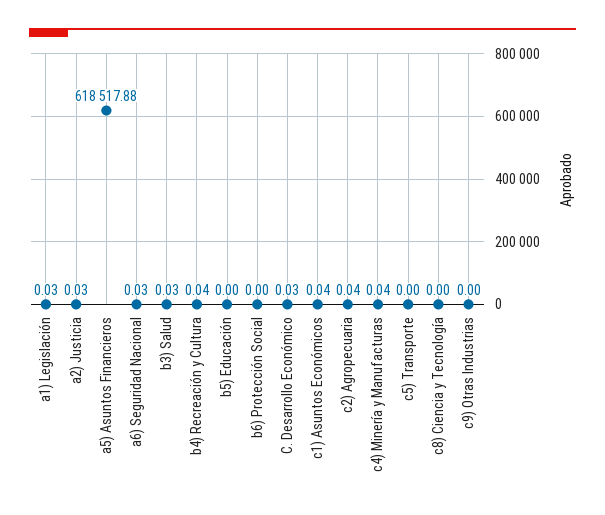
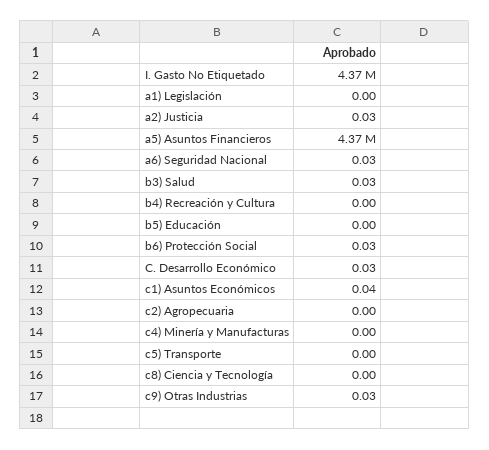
  {
-   "a1) Legislación": 0.03,
+   "a1) Legislación": 0,
    "a2) Justicia": 0.03,
-   "a5) Asuntos Financieros": 618517.88,
+   "a5) Asuntos Financieros": 4370000,
    "a6) Seguridad Nacional": 0.03,
    "b3) Salud": 0.03,
-   "b4) Recreación y Cultura": 0.04,
+   "b4) Recreación y Cultura": 0,
    "b5) Educación": 0,
-   "b6) Protección Social": 0,
+   "b6) Protección Social": 0.03,
    "C. Desarrollo Económico": 0.03,
    "c1) Asuntos Económicos": 0.04,
-   "c2) Agropecuaria": 0.04,
+   "c2) Agropecuaria": 0,
-   "c4) Minería y Manufacturas": 0.04,
+   "c4) Minería y Manufacturas": 0,
    "c5) Transporte": 0,
    "c8) Ciencia y Tecnología": 0,
-   "c9) Otras Industrias": 0
+   "c9) Otras Industrias": 0.03,
+   "I. Gasto No Etiquetado": 4370000
  }

